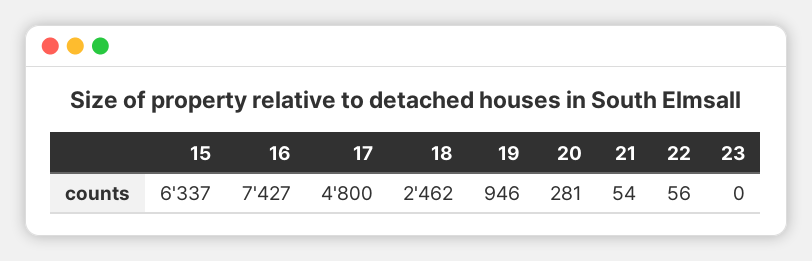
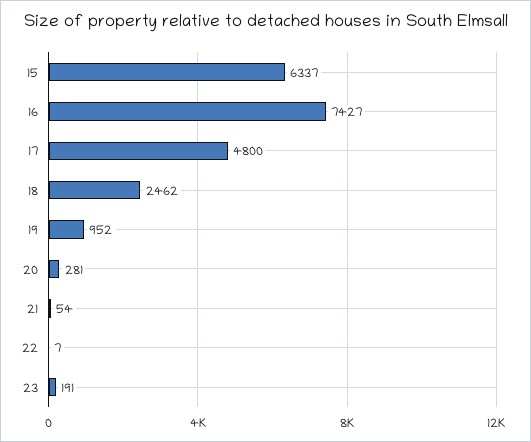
  {
    "15": 6337,
    "16": 7427,
    "17": 4800,
    "18": 2462,
-   "19": 946,
+   "19": 952,
    "20": 281,
    "21": 54,
-   "22": 56,
+   "22": 7,
-   "23": 0
+   "23": 191
  }

